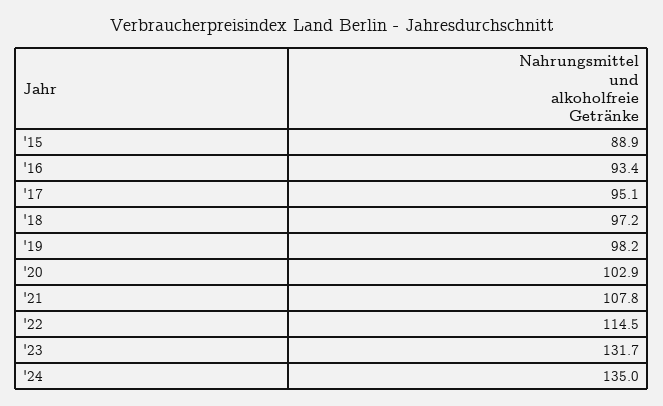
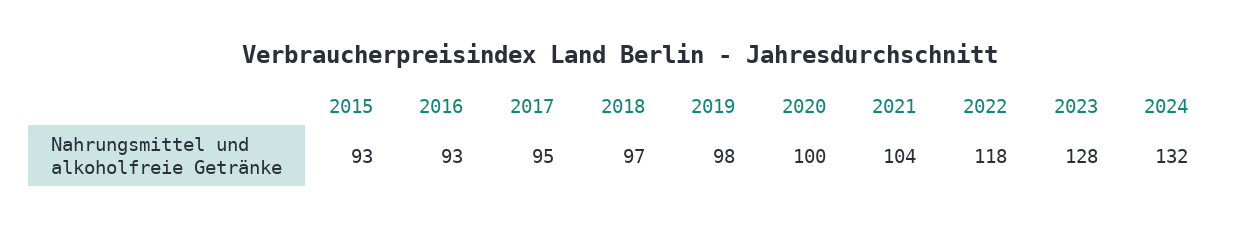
  {
-   "'15": 88.9,
+   "'15": 93,
    "'16": 93.4,
    "'17": 95.1,
    "'18": 97.2,
    "'19": 98.2,
-   "'20": 102.9,
+   "'20": 100,
-   "'21": 107.8,
+   "'21": 104,
-   "'22": 114.5,
+   "'22": 118,
-   "'23": 131.7,
+   "'23": 128,
-   "'24": 135
+   "'24": 132
  }

